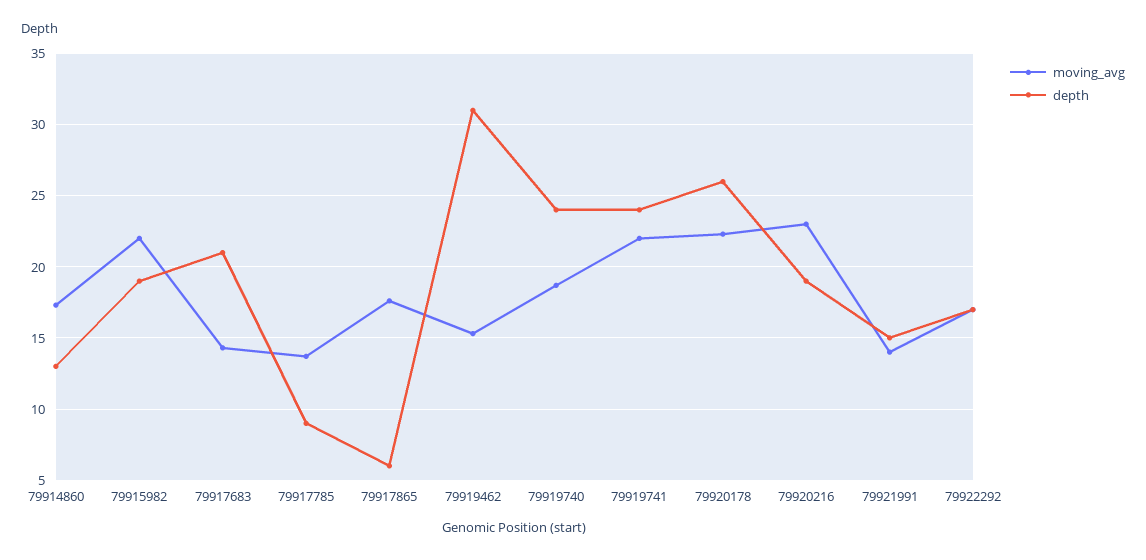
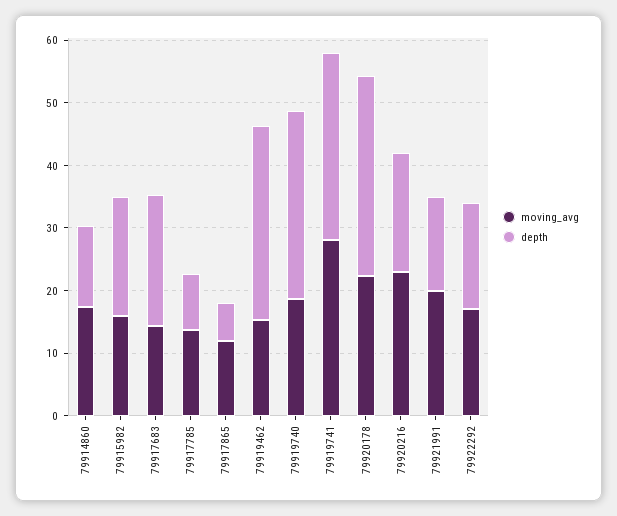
  {
    "moving_avg": {
      "79914860": 17.5,
-     "79915982": 22,
+     "79915982": 16,
      "79917683": 14.5,
      "79917785": 13.5,
-     "79917865": 17.5,
+     "79917865": 12,
      "79919462": 15.5,
      "79919740": 18.5,
-     "79919741": 22,
+     "79919741": 28,
      "79920178": 22.5,
      "79920216": 23,
-     "79921991": 14,
+     "79921991": 20,
      "79922292": 17
    },
    "depth": {
      "79914860": 13,
      "79915982": 19,
      "79917683": 21,
      "79917785": 9,
      "79917865": 6,
      "79919462": 31,
-     "79919740": 24,
+     "79919740": 30,
-     "79919741": 24,
+     "79919741": 30,
-     "79920178": 26,
+     "79920178": 32,
      "79920216": 19,
      "79921991": 15,
      "79922292": 17
    }
  }

